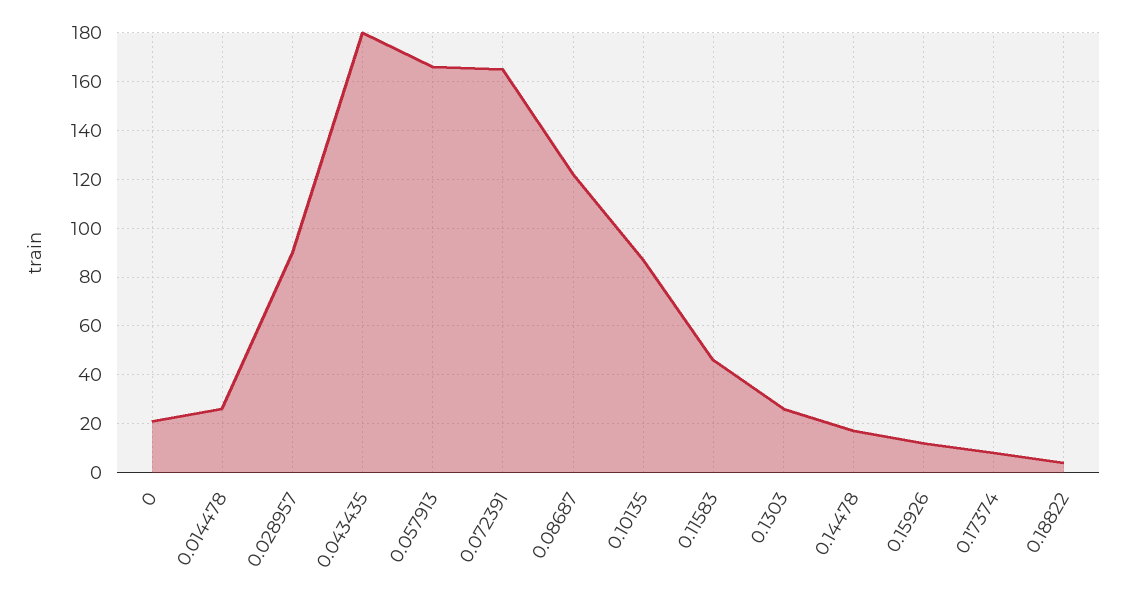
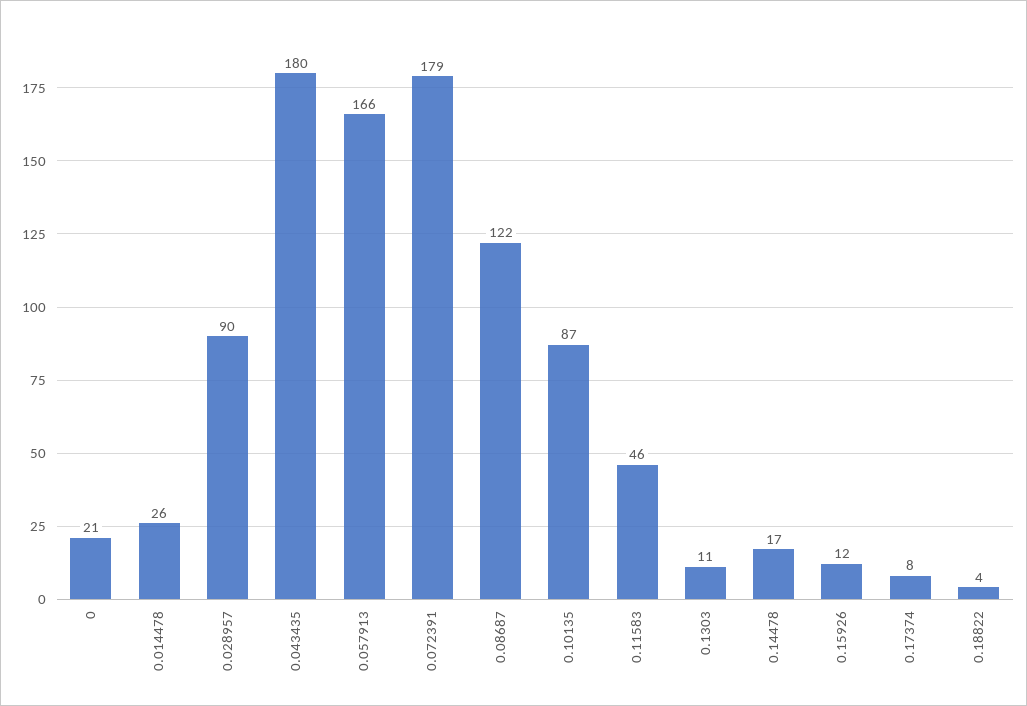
  {
    "0": 21,
    "0.014478": 26,
    "0.028957": 90,
    "0.043435": 180,
    "0.057913": 166,
-   "0.072391": 165,
+   "0.072391": 179,
    "0.08687": 122,
    "0.10135": 87,
    "0.11583": 46,
-   "0.1303": 25,
+   "0.1303": 11,
    "0.14478": 17,
    "0.15926": 12,
    "0.17374": 8,
    "0.18822": 4
  }

